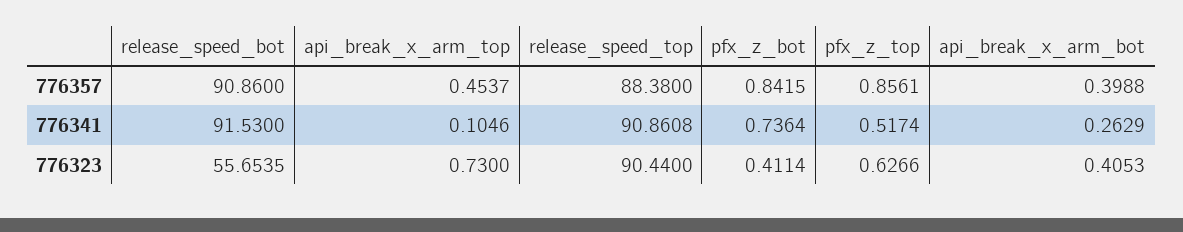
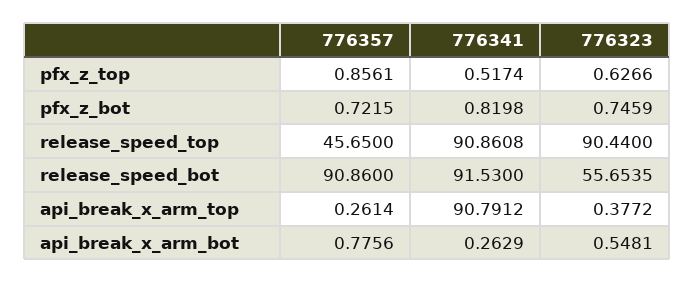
  {
    "release_speed_bot": {
      "776357": 90.86,
      "776341": 91.53,
      "776323": 55.6535
    },
    "api_break_x_arm_top": {
-     "776357": 0.4537,
+     "776357": 0.2614,
-     "776341": 0.1046,
+     "776341": 90.7912,
-     "776323": 0.73
+     "776323": 0.3772
    },
    "release_speed_top": {
-     "776357": 88.38,
+     "776357": 45.65,
      "776341": 90.8608,
      "776323": 90.44
    },
    "pfx_z_bot": {
-     "776357": 0.8415,
+     "776357": 0.7215,
-     "776341": 0.7364,
+     "776341": 0.8198,
-     "776323": 0.4114
+     "776323": 0.7459
    },
    "pfx_z_top": {
      "776357": 0.8561,
      "776341": 0.5174,
      "776323": 0.6266
    },
    "api_break_x_arm_bot": {
-     "776357": 0.3988,
+     "776357": 0.7756,
      "776341": 0.2629,
-     "776323": 0.4053
+     "776323": 0.5481
    }
  }

